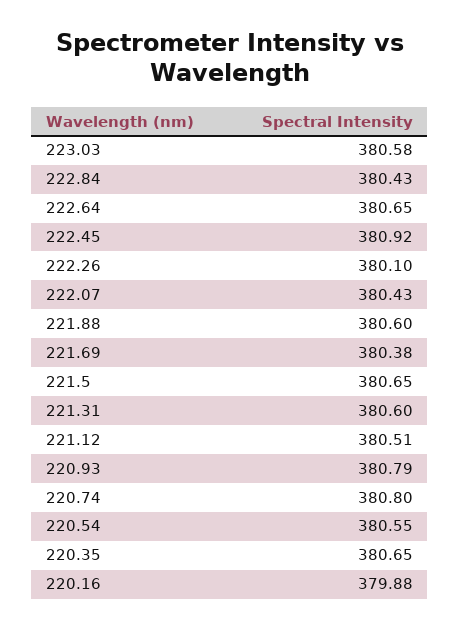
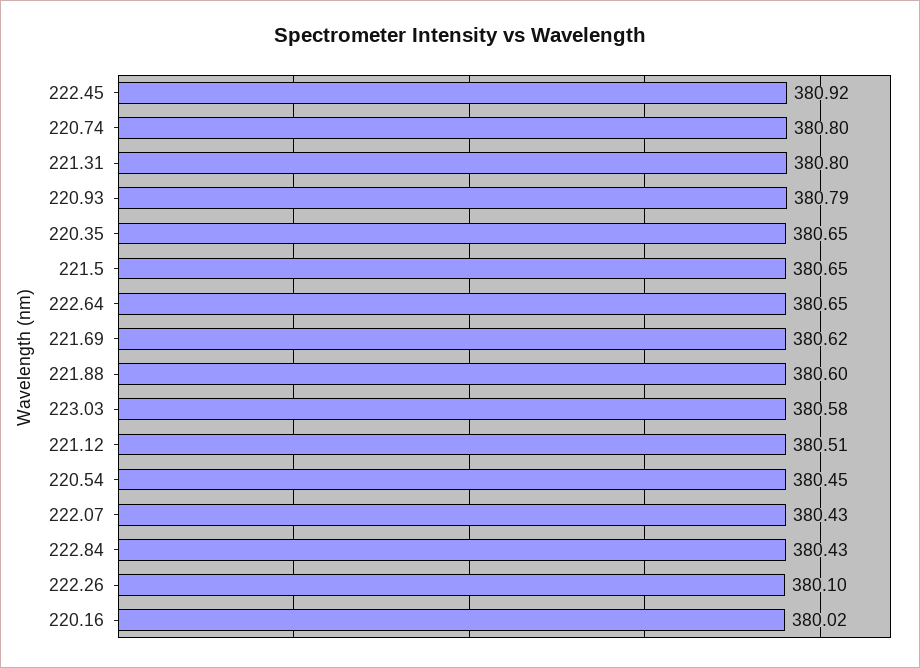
  {
    "223.03": 380.58,
    "222.84": 380.43,
    "222.64": 380.65,
    "222.45": 380.92,
    "222.26": 380.1,
    "222.07": 380.43,
    "221.88": 380.6,
-   "221.69": 380.38,
+   "221.69": 380.62,
    "221.5": 380.65,
-   "221.31": 380.6,
+   "221.31": 380.8,
    "221.12": 380.51,
    "220.93": 380.79,
    "220.74": 380.8,
-   "220.54": 380.55,
+   "220.54": 380.45,
    "220.35": 380.65,
-   "220.16": 379.88
+   "220.16": 380.02
  }

